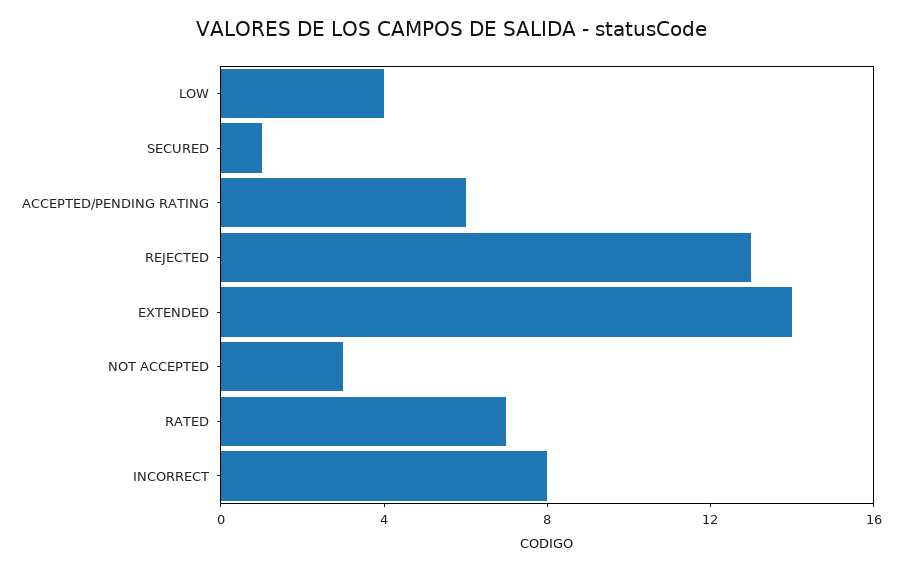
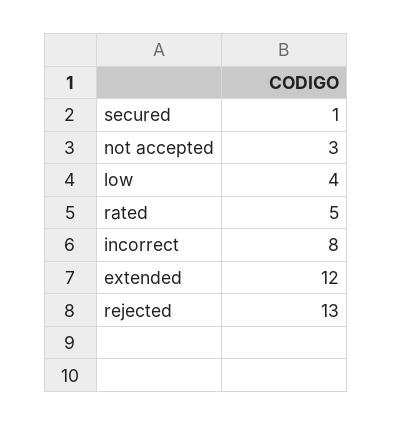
  {
    "LOW": 4,
    "SECURED": 1,
-   "ACCEPTED/PENDING RATING": 6,
    "REJECTED": 13,
-   "EXTENDED": 14,
+   "EXTENDED": 12,
    "NOT ACCEPTED": 3,
-   "RATED": 7,
+   "RATED": 5,
    "INCORRECT": 8
  }

